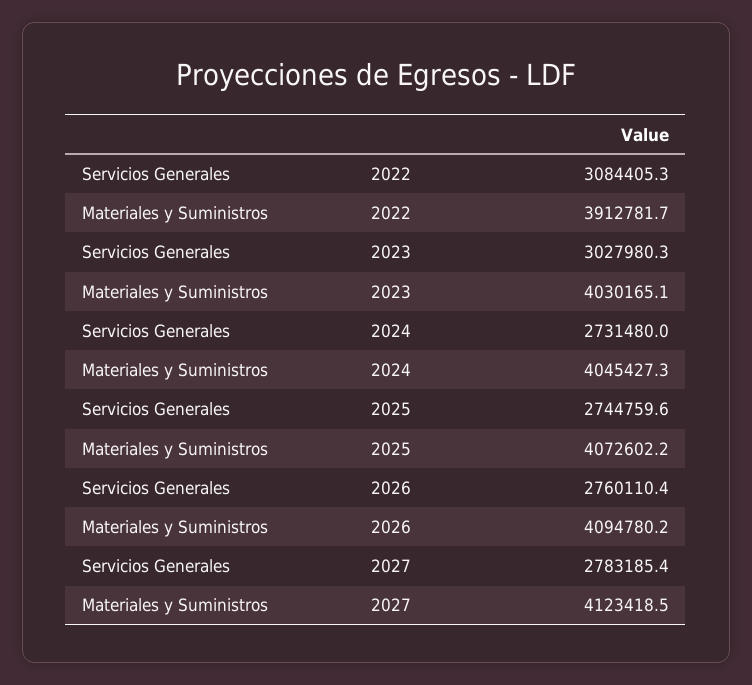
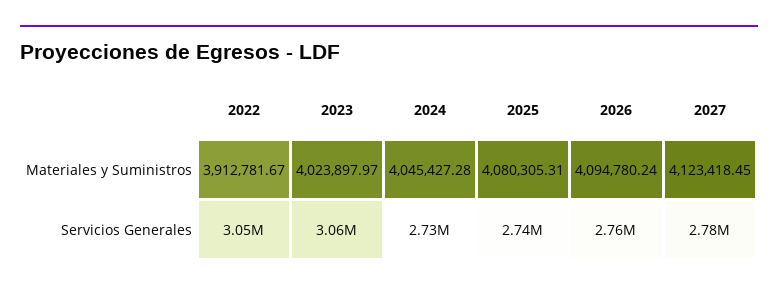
  {
    "Servicios Generales": {
-     "2022": 3084405.3,
+     "2022": 3050000,
-     "2023": 3027980.3,
+     "2023": 3060000,
      "2024": 2731480,
      "2025": 2744759.6,
      "2026": 2760110.4,
      "2027": 2783185.4
    },
    "Materiales y Suministros": {
      "2022": 3912781.67,
-     "2023": 4030165.1,
+     "2023": 4023897.97,
      "2024": 4045427.28,
-     "2025": 4072602.2,
+     "2025": 4080305.31,
      "2026": 4094780.24,
      "2027": 4123418.45
    }
  }

